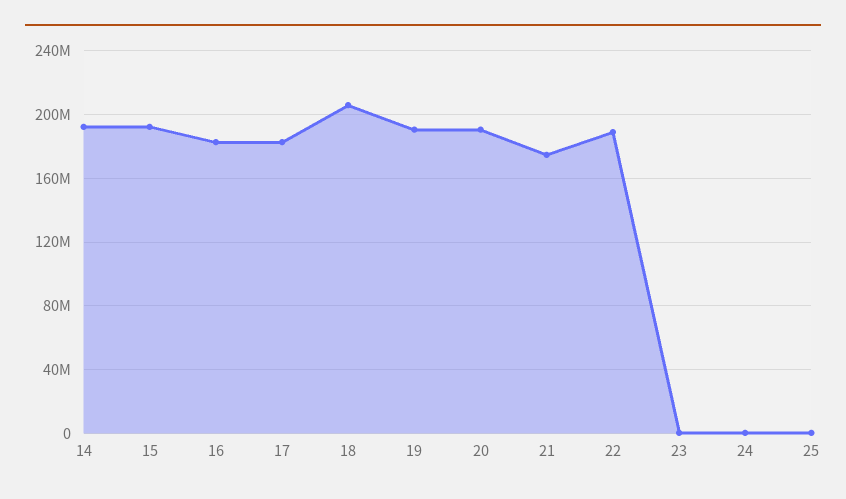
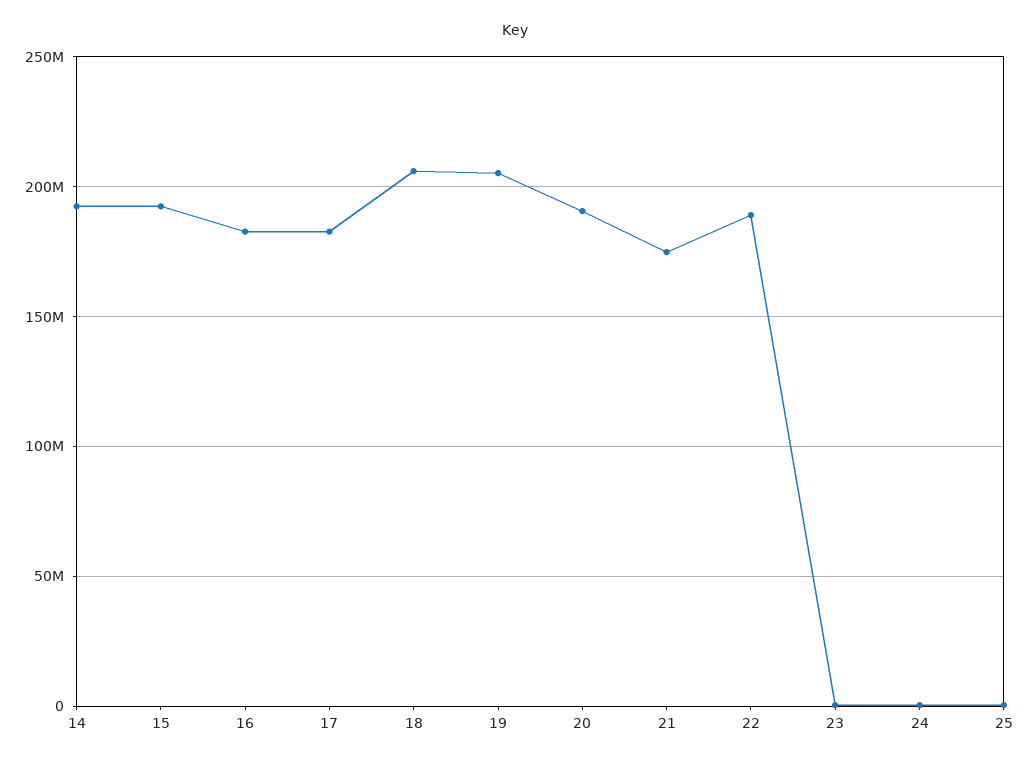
  {
    "14": 190000000,
    "15": 190000000,
    "16": 185000000,
    "17": 185000000,
    "18": 205000000,
-   "19": 190000000,
+   "19": 205000000,
    "20": 190000000,
    "21": 175000000,
    "22": 190000000,
    "23": 0,
    "24": 0,
    "25": 0
  }

